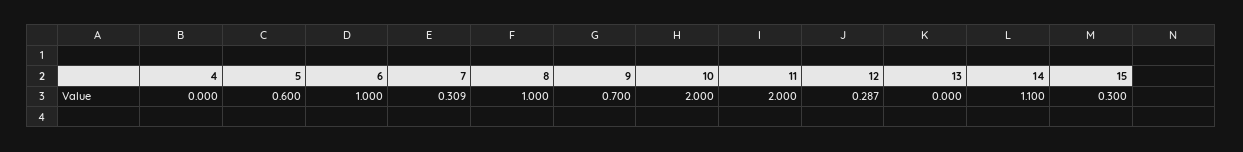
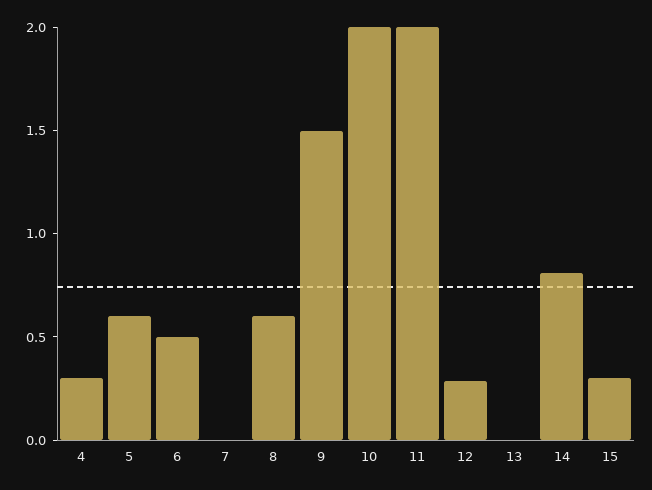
  {
-   "4": 0,
+   "4": 0.3,
    "5": 0.6,
-   "6": 1,
+   "6": 0.5,
-   "7": 0.309,
+   "7": 0,
-   "8": 1,
+   "8": 0.6,
-   "9": 0.7,
+   "9": 1.5,
    "10": 2,
    "11": 2,
    "12": 0.287,
    "13": 0,
-   "14": 1.1,
+   "14": 0.8,
    "15": 0.3
  }

